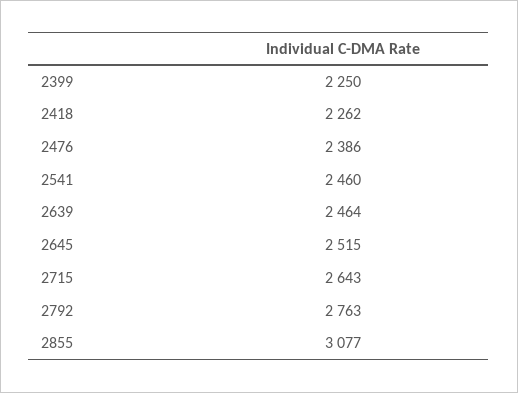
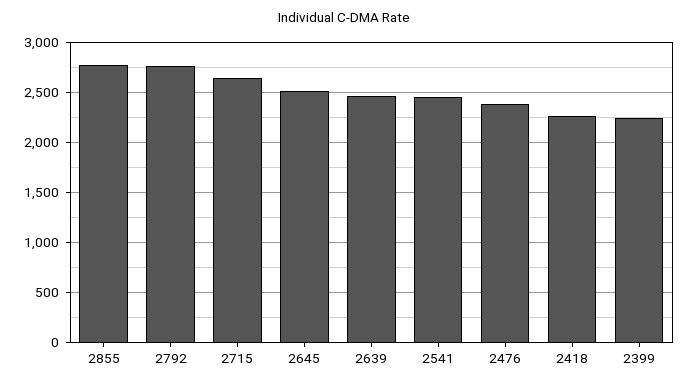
  {
    "2399": 2250,
    "2418": 2262,
    "2476": 2386,
    "2541": 2460,
    "2639": 2464,
    "2645": 2515,
    "2715": 2643,
    "2792": 2763,
-   "2855": 3077
+   "2855": 2800
  }

